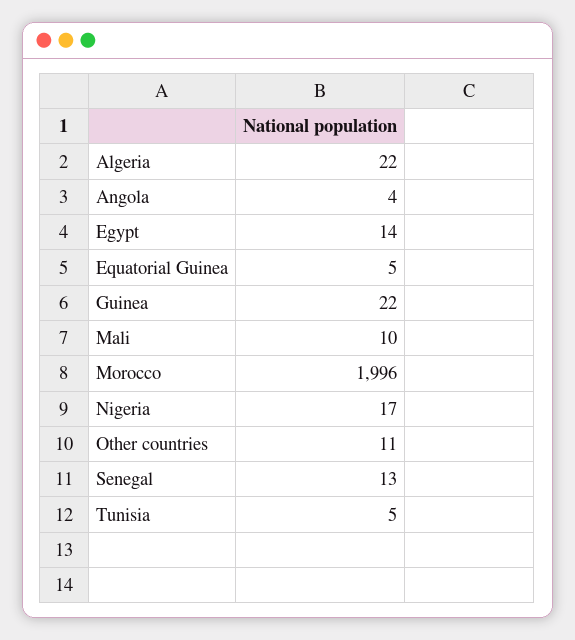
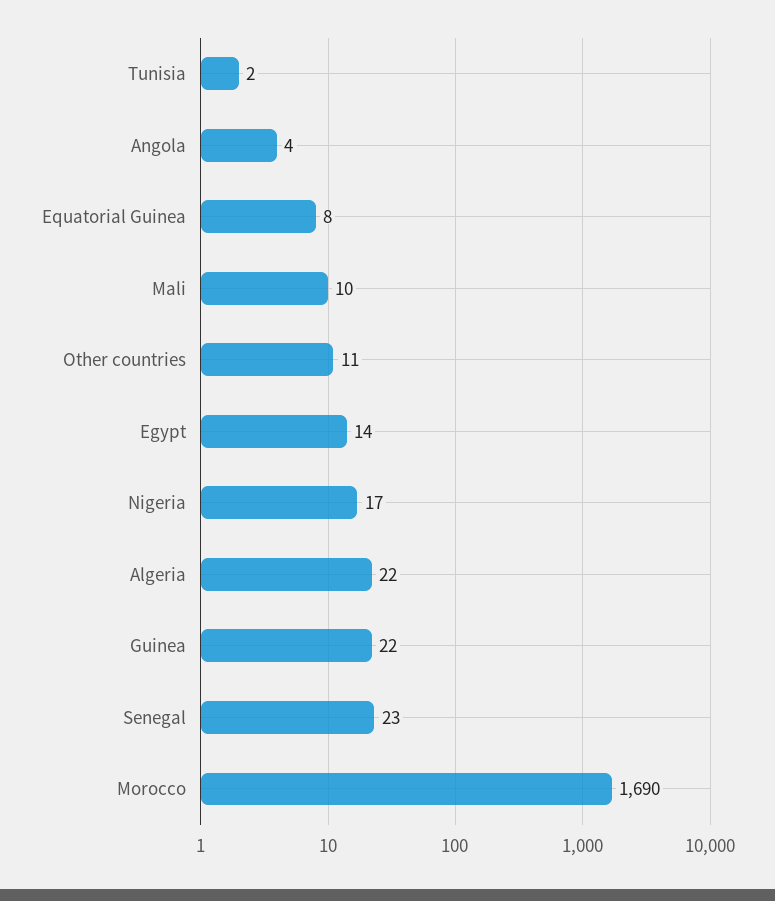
  {
    "Algeria": 22,
    "Angola": 4,
    "Egypt": 14,
-   "Equatorial Guinea": 5,
+   "Equatorial Guinea": 8,
    "Guinea": 22,
    "Mali": 10,
-   "Morocco": 1996,
+   "Morocco": 1690,
    "Nigeria": 17,
    "Other countries": 11,
-   "Senegal": 13,
+   "Senegal": 23,
-   "Tunisia": 5
+   "Tunisia": 2
  }

